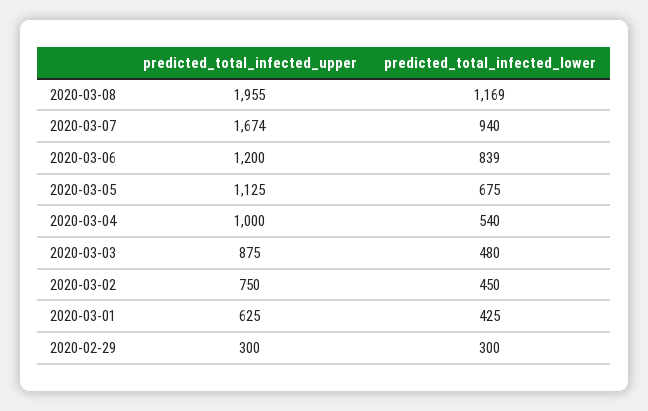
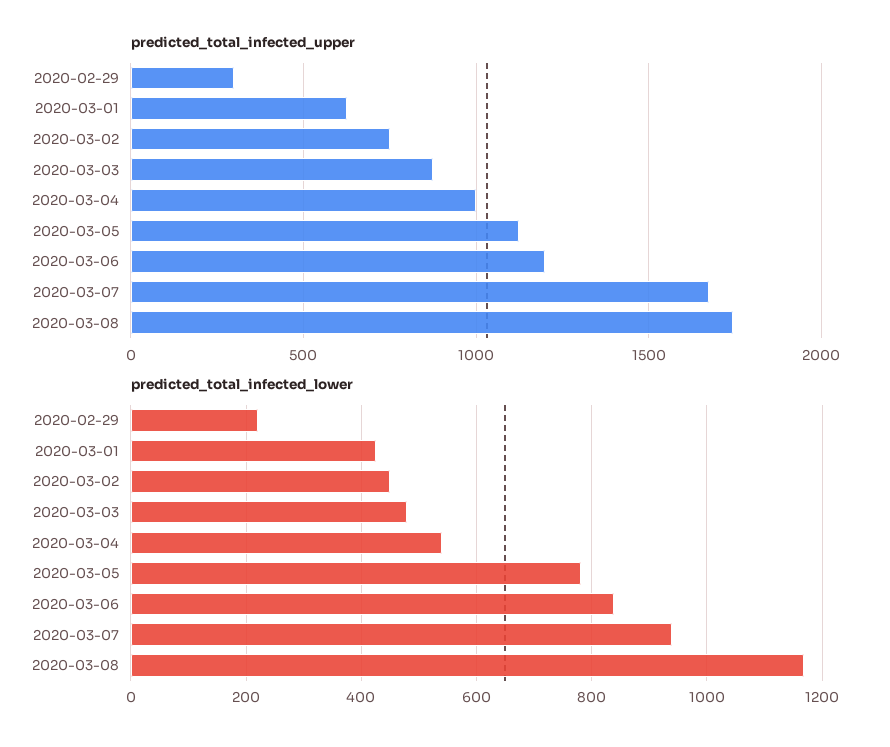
  {
    "predicted_total_infected_upper": {
-     "2020-03-08": 1955,
+     "2020-03-08": 1750,
      "2020-03-07": 1674,
      "2020-03-06": 1200,
      "2020-03-05": 1125,
      "2020-03-04": 1000,
      "2020-03-03": 875,
      "2020-03-02": 750,
      "2020-03-01": 625,
      "2020-02-29": 300
    },
    "predicted_total_infected_lower": {
      "2020-03-08": 1169,
      "2020-03-07": 940,
      "2020-03-06": 839,
-     "2020-03-05": 675,
+     "2020-03-05": 780,
      "2020-03-04": 540,
      "2020-03-03": 480,
      "2020-03-02": 450,
      "2020-03-01": 425,
-     "2020-02-29": 300
+     "2020-02-29": 220
    }
  }

